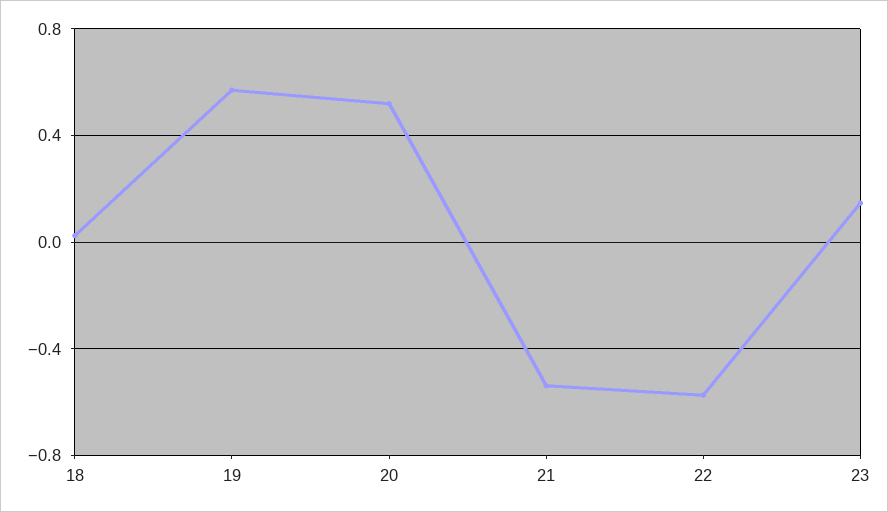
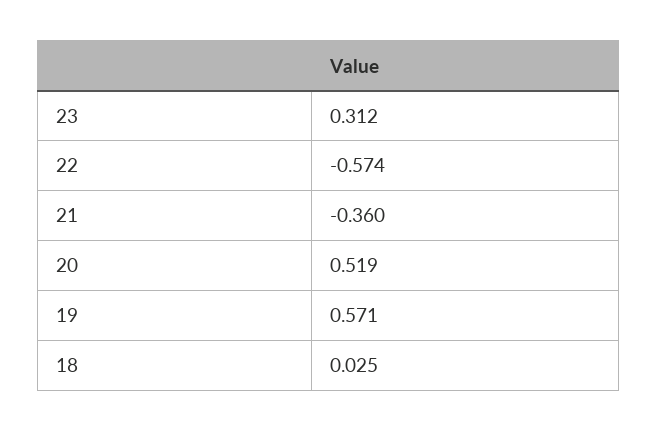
  {
    "18": 0.025,
    "19": 0.571,
    "20": 0.519,
-   "21": -0.55,
+   "21": -0.36,
    "22": -0.574,
-   "23": 0.15
+   "23": 0.312
  }

